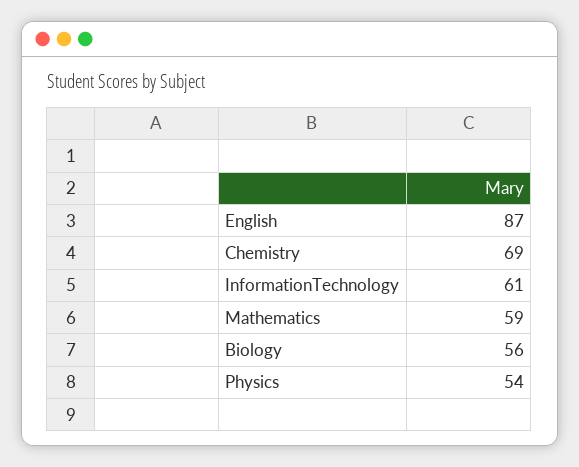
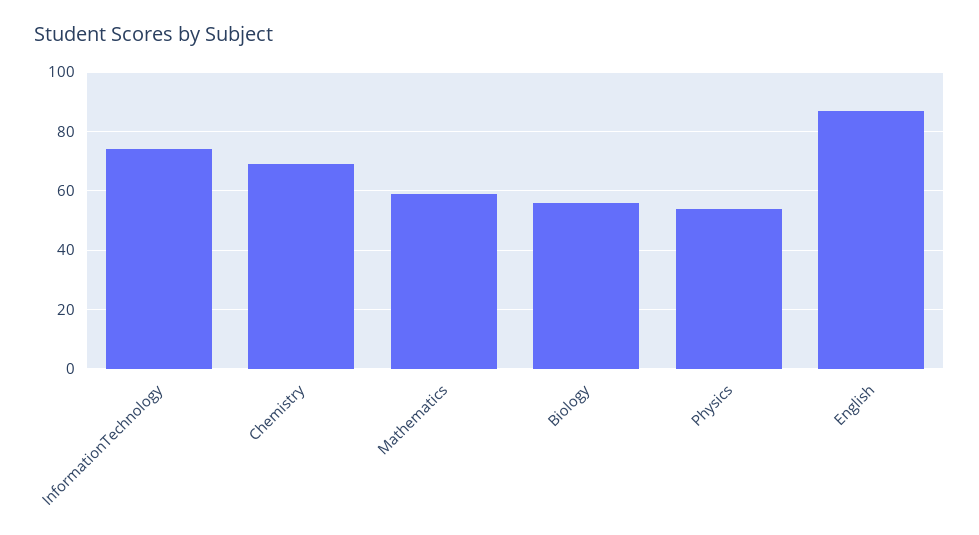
  {
    "English": 87,
    "Chemistry": 69,
-   "InformationTechnology": 61,
+   "InformationTechnology": 75,
    "Mathematics": 59,
    "Biology": 56,
    "Physics": 54
  }

